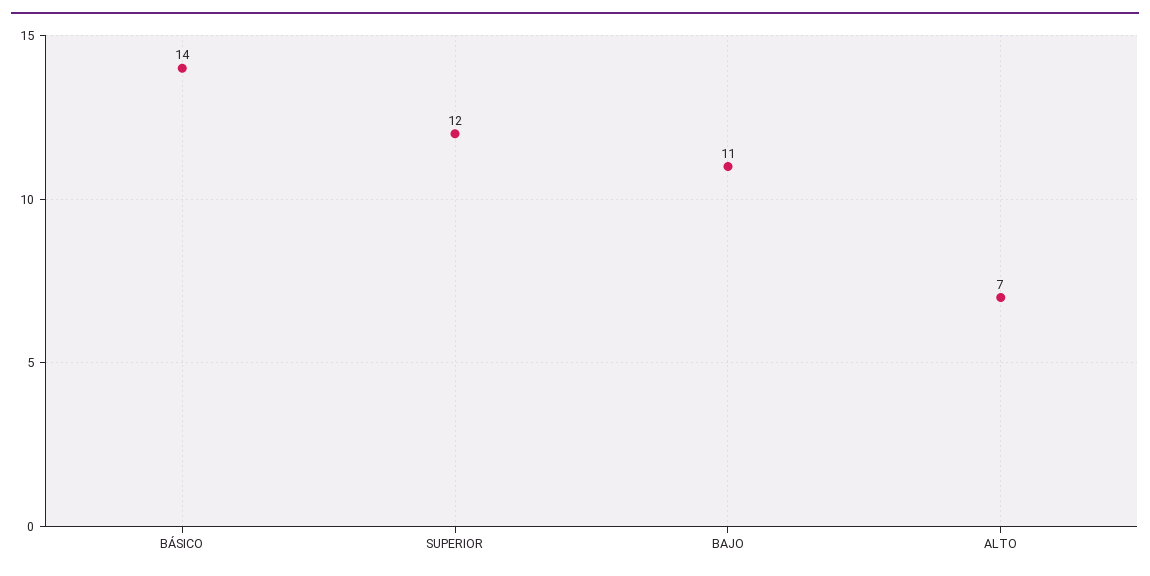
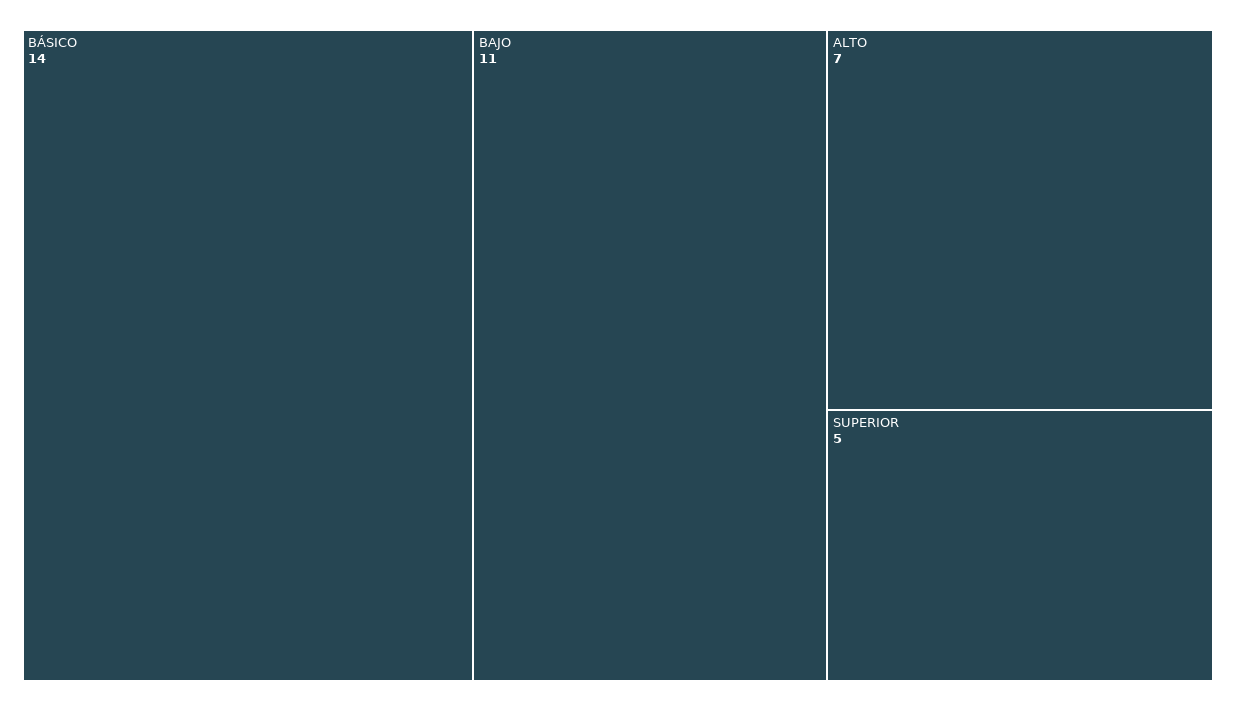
  {
    "BÁSICO": 14,
-   "SUPERIOR": 12,
+   "SUPERIOR": 5,
    "BAJO": 11,
    "ALTO": 7
  }

